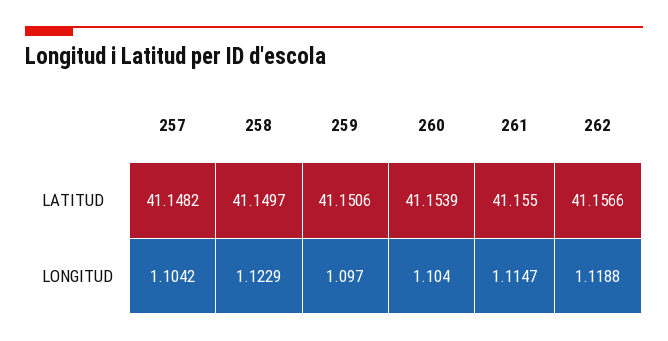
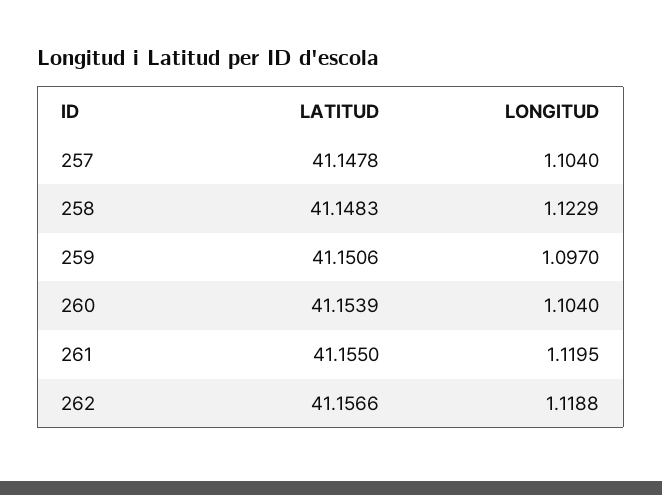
  {
    "257": {
-     "LATITUD": 41.1482,
+     "LATITUD": 41.1478,
-     "LONGITUD": 1.1042
+     "LONGITUD": 1.104
    },
    "258": {
-     "LATITUD": 41.1497,
+     "LATITUD": 41.1483,
      "LONGITUD": 1.1229
    },
    "259": {
      "LATITUD": 41.1506,
      "LONGITUD": 1.097
    },
    "260": {
      "LATITUD": 41.1539,
      "LONGITUD": 1.104
    },
    "261": {
      "LATITUD": 41.155,
-     "LONGITUD": 1.1147
+     "LONGITUD": 1.1195
    },
    "262": {
      "LATITUD": 41.1566,
      "LONGITUD": 1.1188
    }
  }

